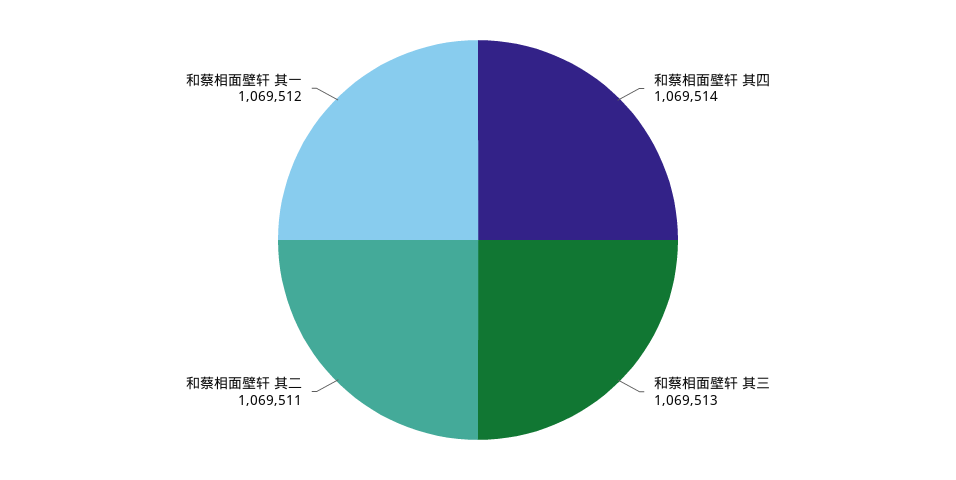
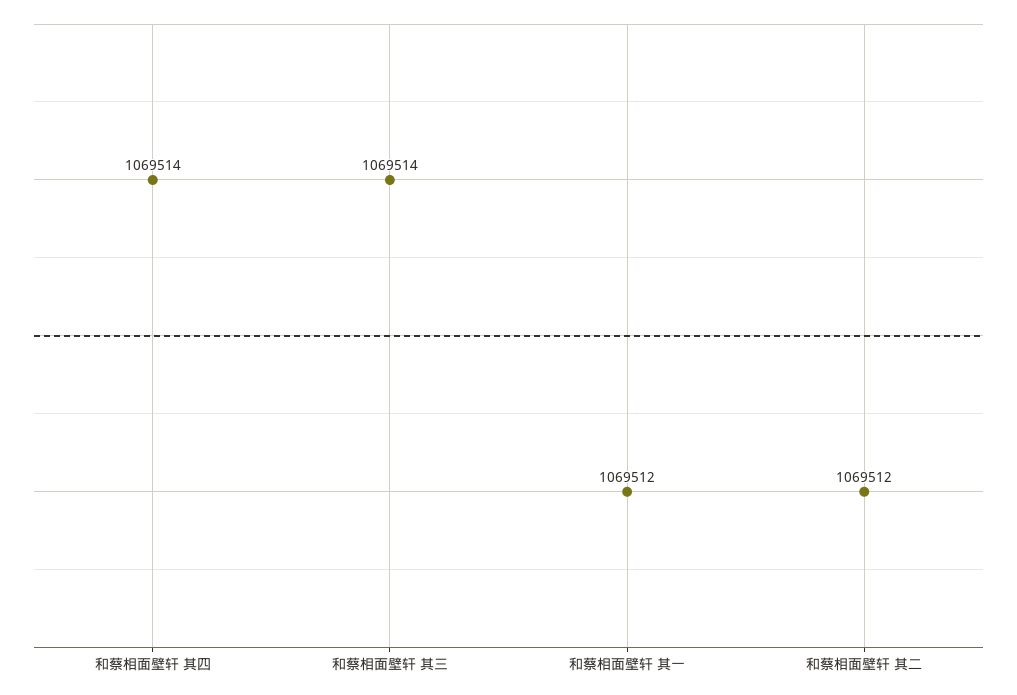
  {
    "和蔡相面壁轩 其四": 1069514,
-   "和蔡相面壁轩 其三": 1069513,
+   "和蔡相面壁轩 其三": 1069514,
-   "和蔡相面壁轩 其二": 1069511,
+   "和蔡相面壁轩 其二": 1069512,
    "和蔡相面壁轩 其一": 1069512
  }

